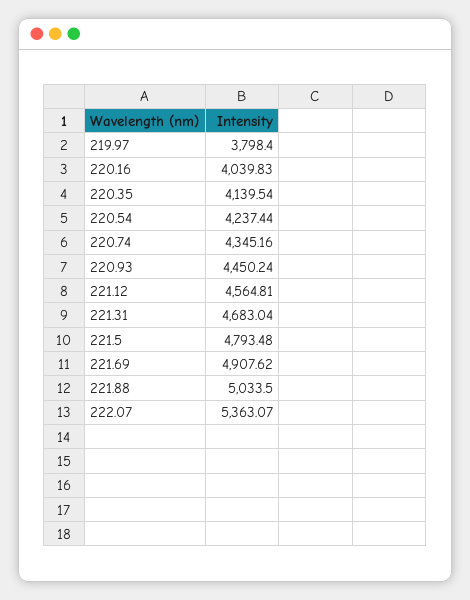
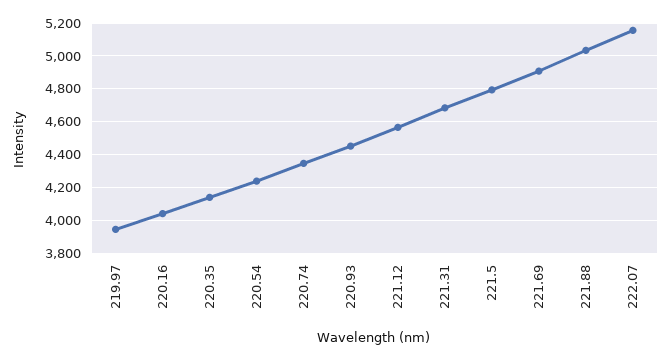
  {
-   "219.97": 3798.4,
+   "219.97": 3950,
    "220.16": 4039.83,
    "220.35": 4139.54,
    "220.54": 4237.44,
    "220.74": 4345.16,
    "220.93": 4450.24,
    "221.12": 4564.81,
    "221.31": 4683.04,
    "221.5": 4793.48,
    "221.69": 4907.62,
    "221.88": 5033.5,
-   "222.07": 5363.07
+   "222.07": 5150
  }

